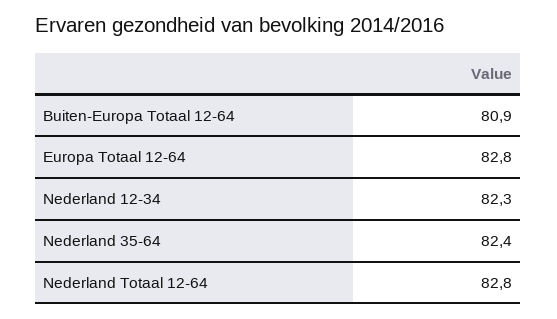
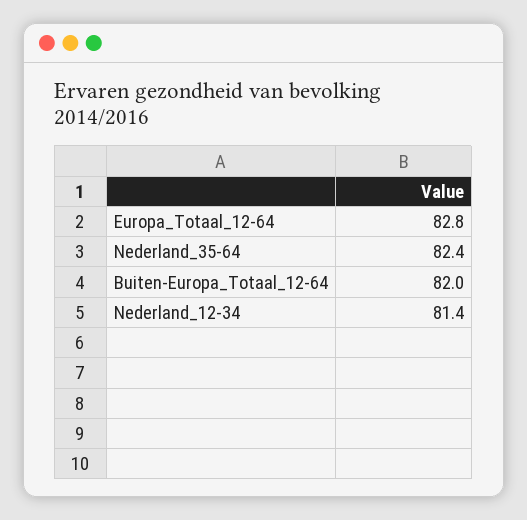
  {
-   "Buiten-Europa Totaal 12-64": 80.9,
+   "Buiten-Europa Totaal 12-64": 82,
    "Europa Totaal 12-64": 82.8,
-   "Nederland 12-34": 82.3,
+   "Nederland 12-34": 81.4,
-   "Nederland 35-64": 82.4,
+   "Nederland 35-64": 82.4
-   "Nederland Totaal 12-64": 82.8
  }

